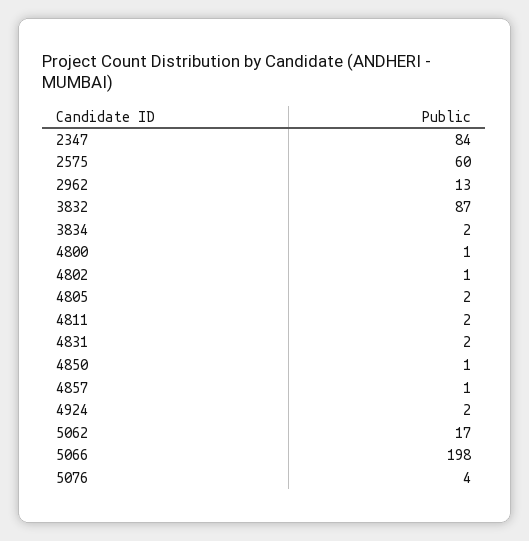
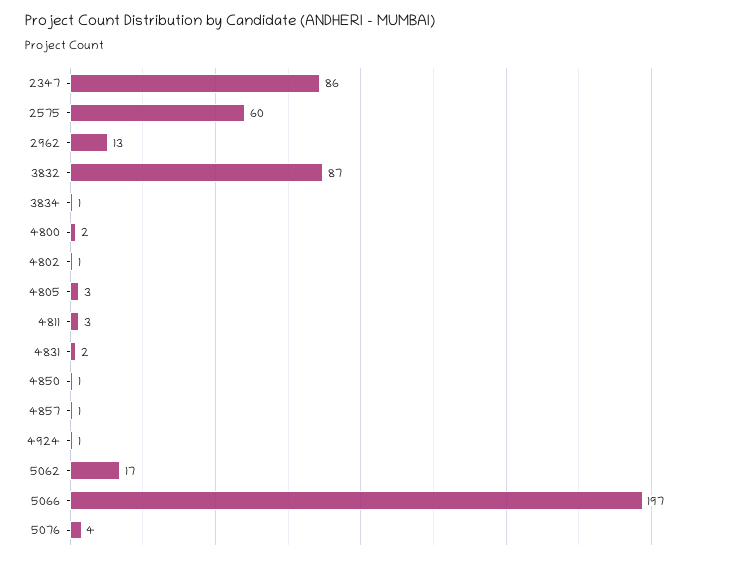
  {
-   "2347": 84,
+   "2347": 86,
    "2575": 60,
    "2962": 13,
    "3832": 87,
-   "3834": 2,
+   "3834": 1,
-   "4800": 1,
+   "4800": 2,
    "4802": 1,
-   "4805": 2,
+   "4805": 3,
-   "4811": 2,
+   "4811": 3,
    "4831": 2,
    "4850": 1,
    "4857": 1,
-   "4924": 2,
+   "4924": 1,
    "5062": 17,
-   "5066": 198,
+   "5066": 197,
    "5076": 4
  }

